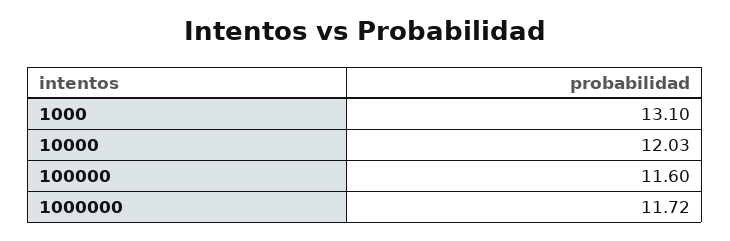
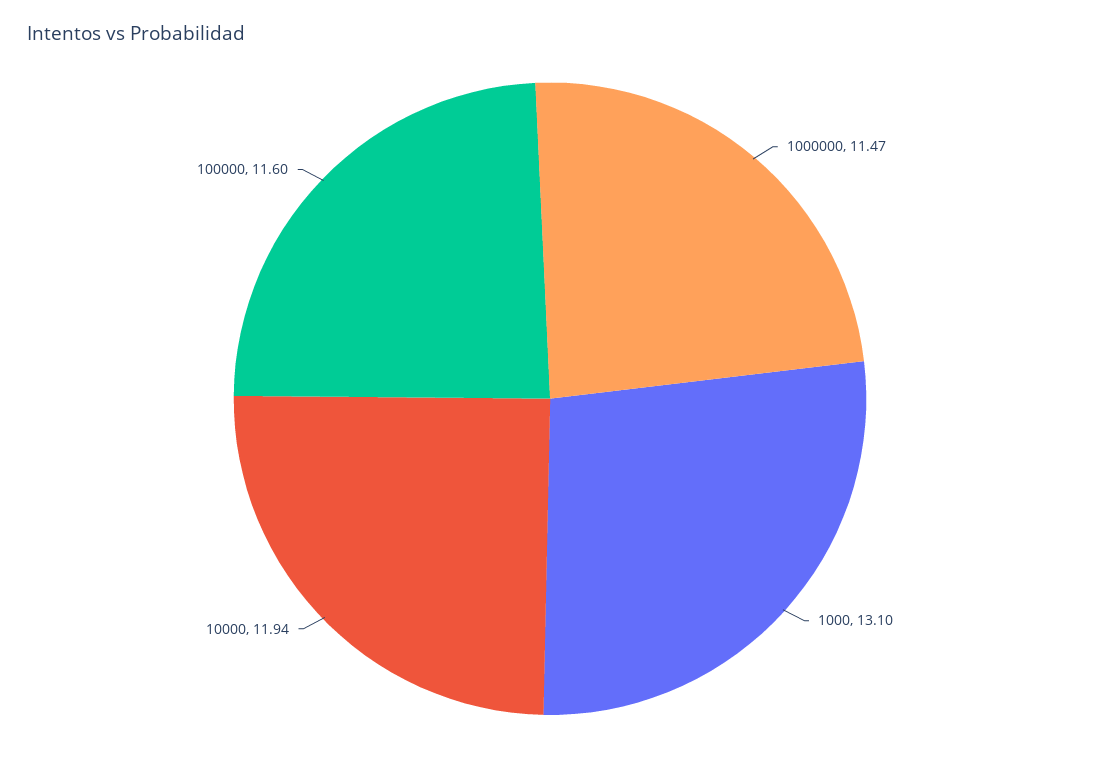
  {
    "1000": 13.1,
-   "10000": 12.03,
+   "10000": 11.94,
    "100000": 11.6,
-   "1000000": 11.72
+   "1000000": 11.47
  }

